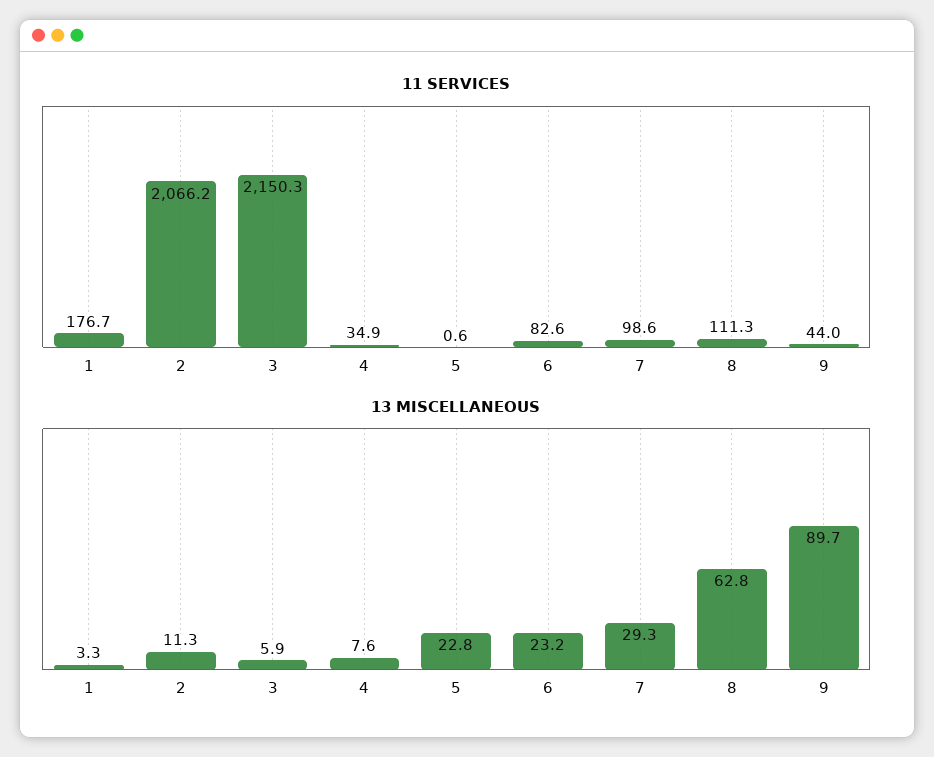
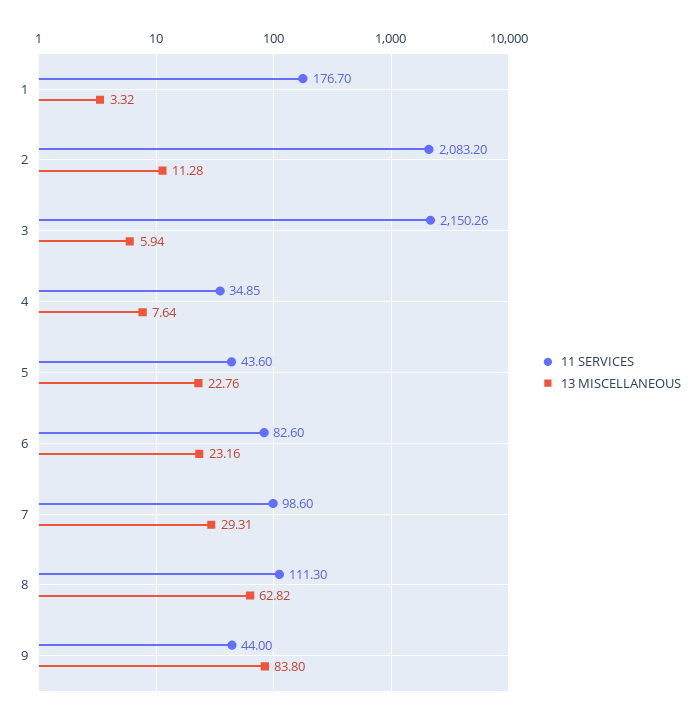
  {
    "11 SERVICES": {
      "1": 176.7,
-     "2": 2066.2,
+     "2": 2083.2,
      "3": 2150.26,
      "4": 34.85,
-     "5": 0.6,
+     "5": 43.6,
      "6": 82.6,
      "7": 98.6,
      "8": 111.3,
      "9": 44
    },
    "13 MISCELLANEOUS": {
      "1": 3.32,
      "2": 11.28,
      "3": 5.94,
      "4": 7.64,
      "5": 22.76,
      "6": 23.16,
      "7": 29.31,
      "8": 62.82,
-     "9": 89.7
+     "9": 83.8
    }
  }

